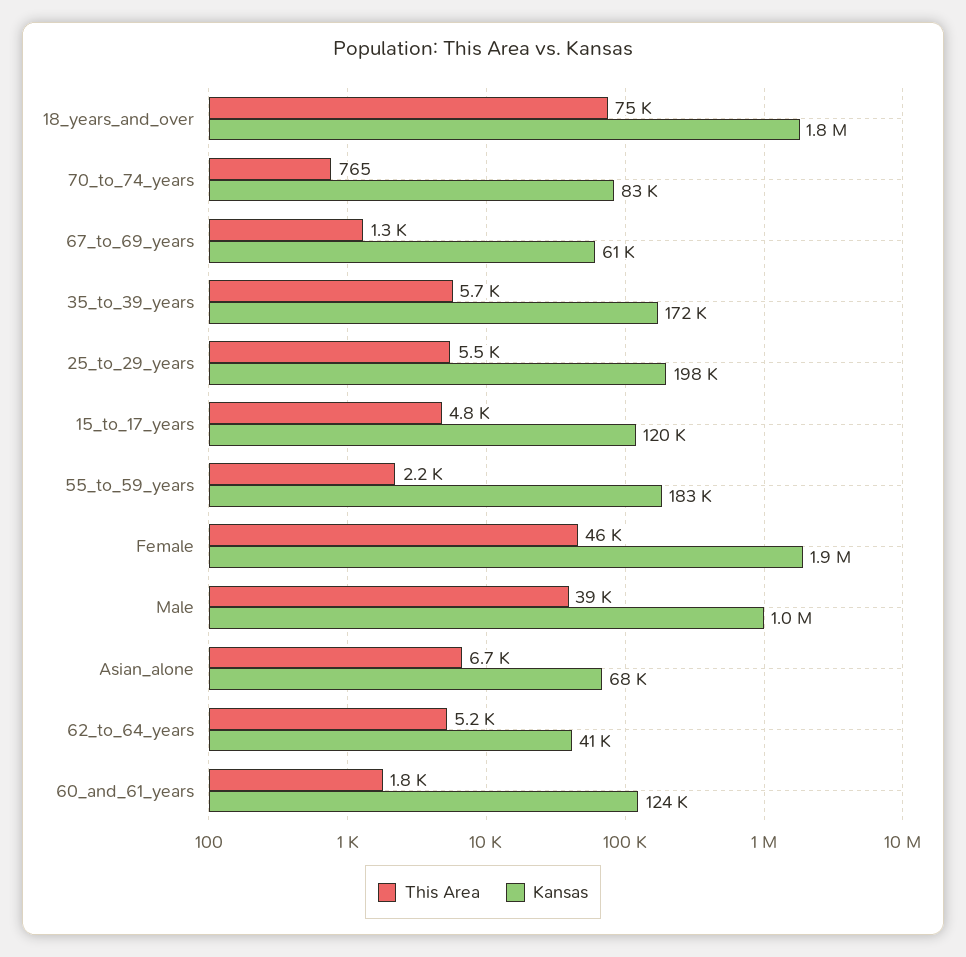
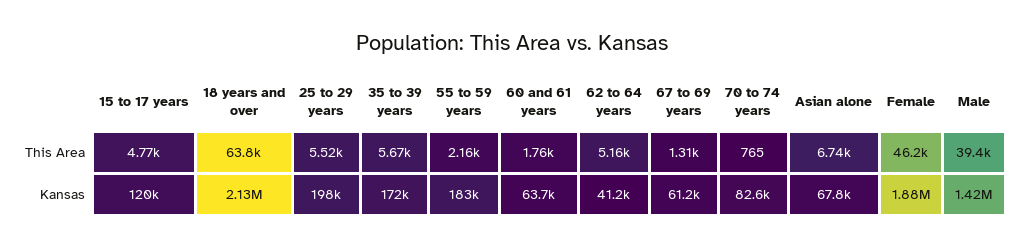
  {
    "This Area": {
-     "18_years_and_over": 75000,
+     "18_years_and_over": 63800,
      "70_to_74_years": 765,
      "67_to_69_years": 1310,
      "35_to_39_years": 5670,
      "25_to_29_years": 5520,
      "15_to_17_years": 4770,
      "55_to_59_years": 2160,
      "Female": 46200,
      "Male": 39400,
      "Asian_alone": 6740,
      "62_to_64_years": 5160,
      "60_and_61_years": 1760
    },
    "Kansas": {
-     "18_years_and_over": 1800000,
+     "18_years_and_over": 2130000,
      "70_to_74_years": 82600,
      "67_to_69_years": 61200,
      "35_to_39_years": 172000,
      "25_to_29_years": 198000,
      "15_to_17_years": 120000,
      "55_to_59_years": 183000,
      "Female": 1880000,
-     "Male": 1000000,
+     "Male": 1420000,
      "Asian_alone": 67800,
      "62_to_64_years": 41200,
-     "60_and_61_years": 124000
+     "60_and_61_years": 63700
    }
  }

